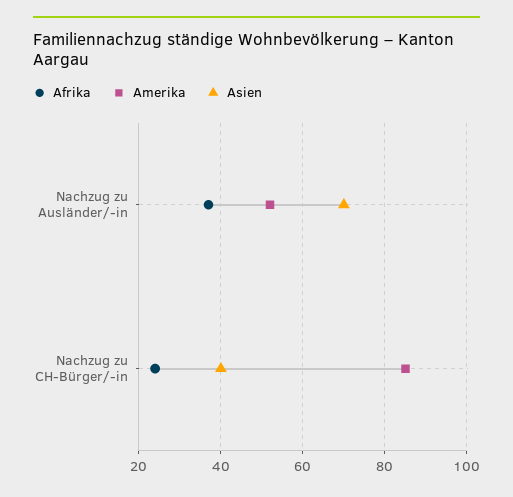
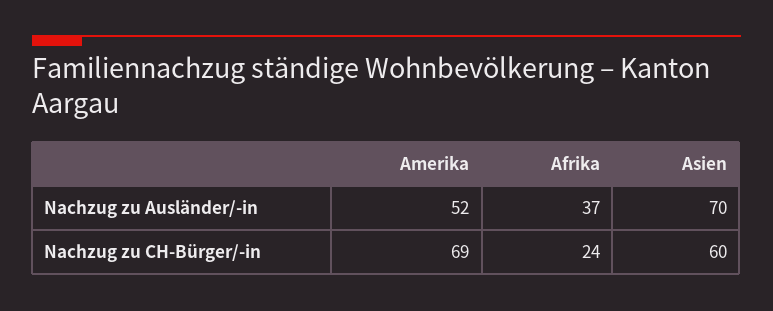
  {
    "Afrika": {
      "Nachzug zu Ausländer/-in": 37,
      "Nachzug zu CH-Bürger/-in": 24
    },
    "Amerika": {
      "Nachzug zu Ausländer/-in": 52,
-     "Nachzug zu CH-Bürger/-in": 85
+     "Nachzug zu CH-Bürger/-in": 69
    },
    "Asien": {
      "Nachzug zu Ausländer/-in": 70,
-     "Nachzug zu CH-Bürger/-in": 40
+     "Nachzug zu CH-Bürger/-in": 60
    }
  }

